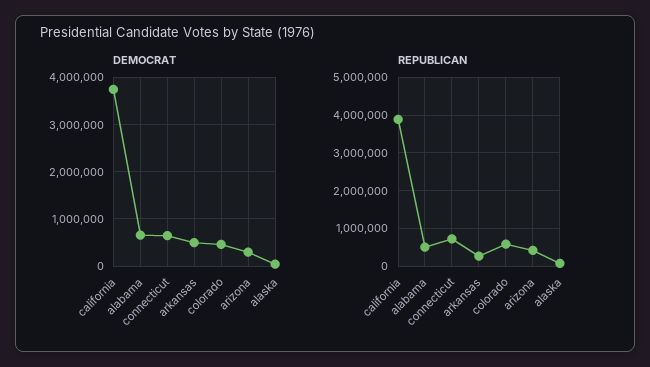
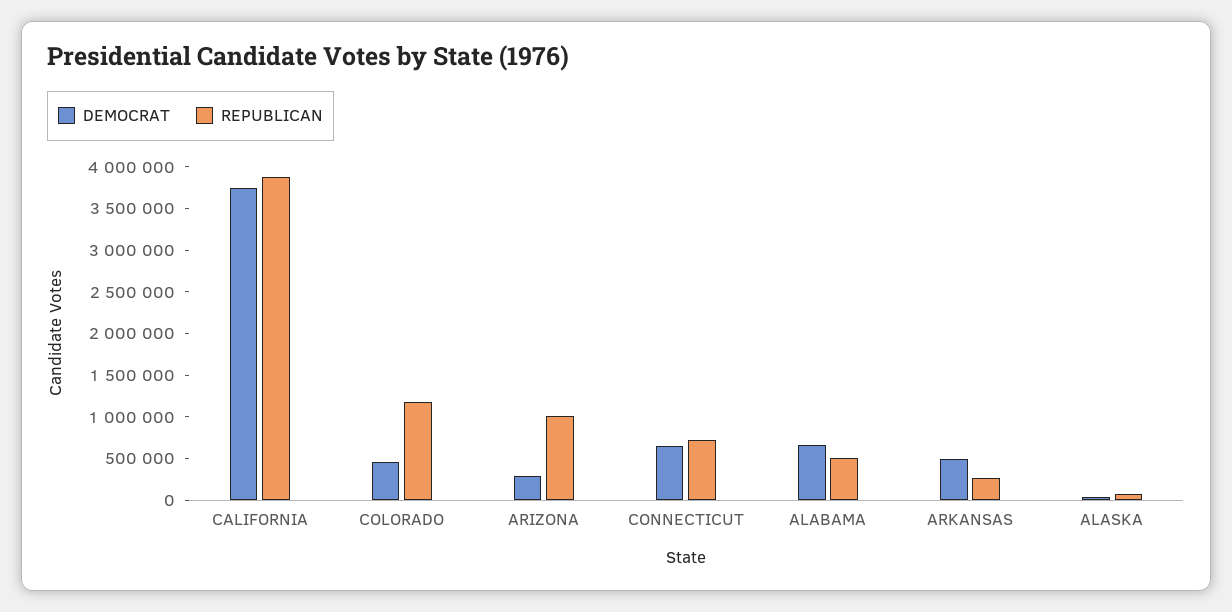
  {
    "DEMOCRAT": {
      "california": 3700000,
      "alabama": 700000,
      "connecticut": 600000,
      "arkansas": 500000,
      "colorado": 500000,
      "arizona": 300000,
      "alaska": 0
    },
    "REPUBLICAN": {
      "california": 3900000,
      "alabama": 500000,
      "connecticut": 700000,
      "arkansas": 300000,
-     "colorado": 600000,
+     "colorado": 1200000,
-     "arizona": 400000,
+     "arizona": 1000000,
      "alaska": 100000
    }
  }

